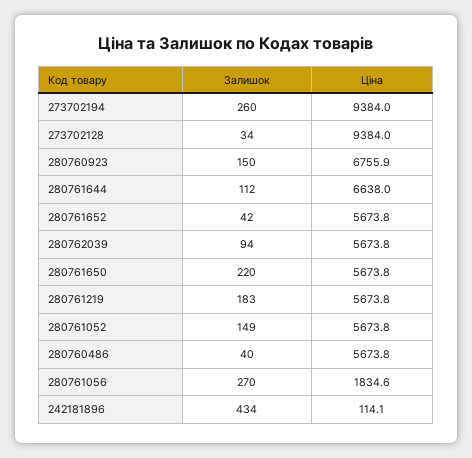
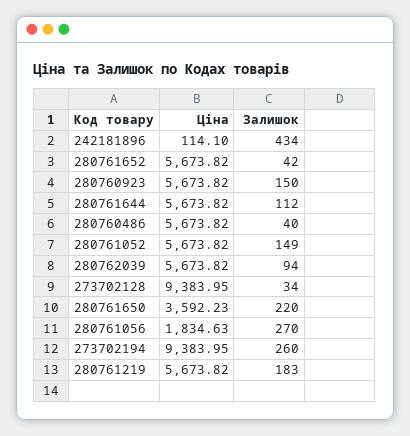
  {
    "Залишок": {
      "273702194": 260,
      "273702128": 34,
      "280760923": 150,
      "280761644": 112,
      "280761652": 42,
      "280762039": 94,
      "280761650": 220,
      "280761219": 183,
      "280761052": 149,
      "280760486": 40,
      "280761056": 270,
      "242181896": 434
    },
    "Ціна": {
      "273702194": 9383.95,
      "273702128": 9383.95,
-     "280760923": 6755.9,
+     "280760923": 5673.82,
-     "280761644": 6638,
+     "280761644": 5673.82,
      "280761652": 5673.82,
      "280762039": 5673.82,
-     "280761650": 5673.8,
+     "280761650": 3592.23,
      "280761219": 5673.82,
      "280761052": 5673.82,
      "280760486": 5673.82,
      "280761056": 1834.63,
      "242181896": 114.1
    }
  }

